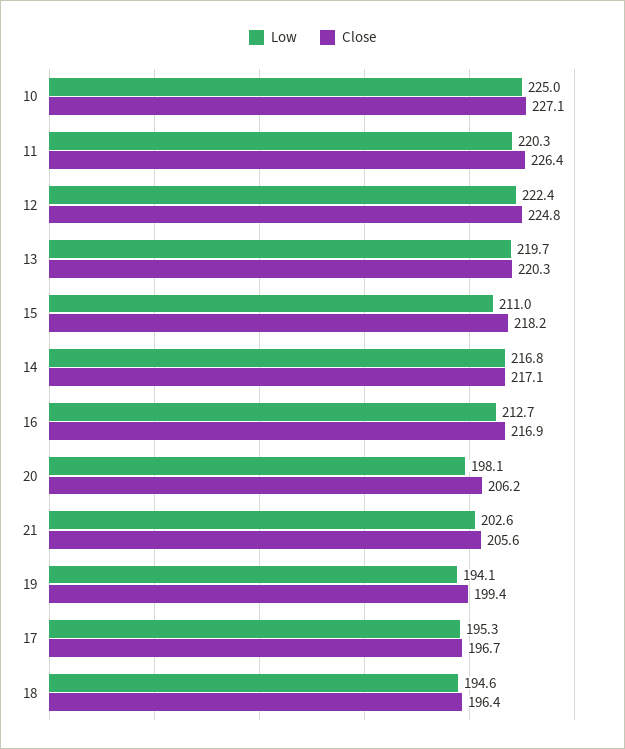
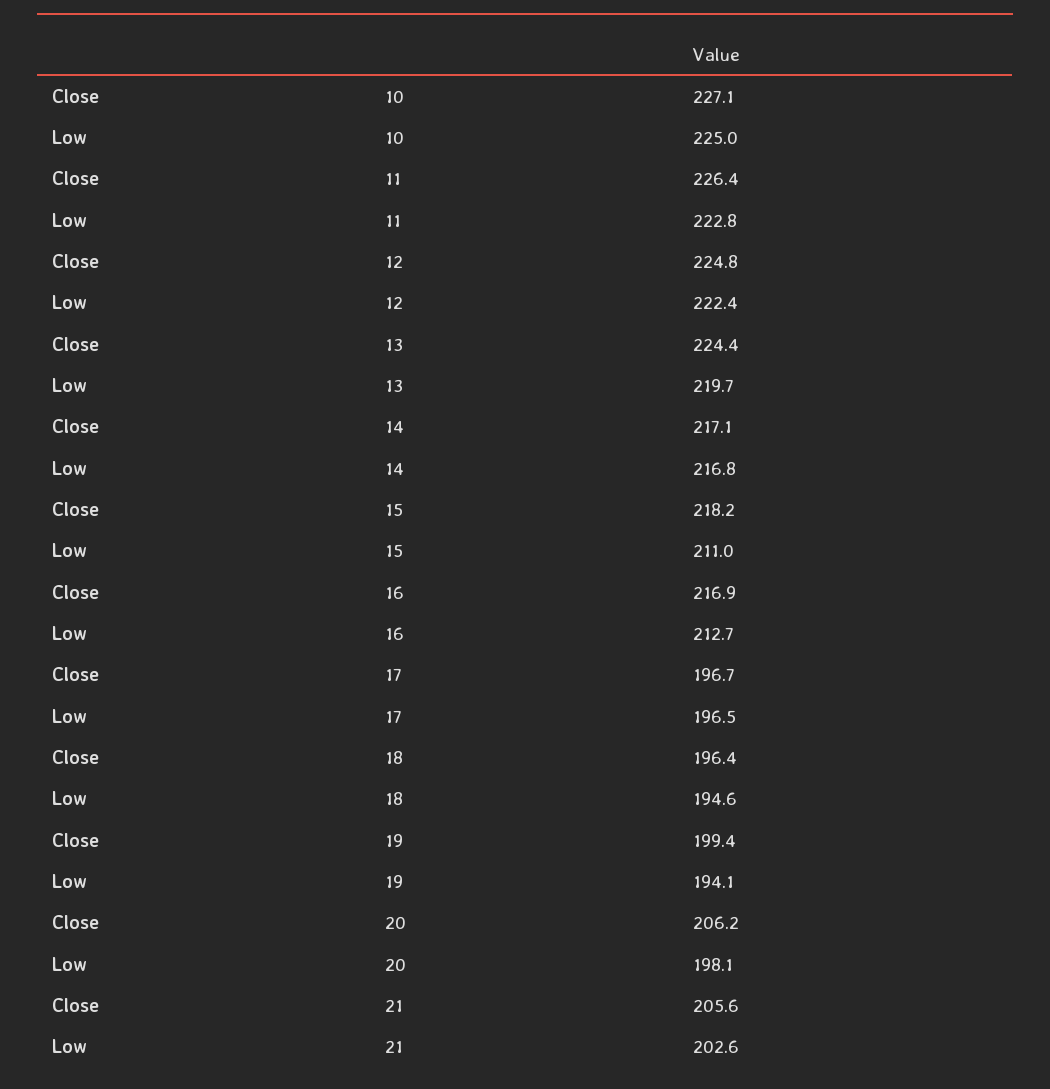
  {
    "Low": {
      "10": 225,
-     "11": 220.3,
+     "11": 222.8,
      "12": 222.4,
      "13": 219.7,
      "15": 211,
      "14": 216.8,
      "16": 212.7,
      "20": 198.1,
      "21": 202.6,
      "19": 194.1,
-     "17": 195.3,
+     "17": 196.5,
      "18": 194.6
    },
    "Close": {
      "10": 227.1,
      "11": 226.4,
      "12": 224.8,
-     "13": 220.3,
+     "13": 224.4,
      "15": 218.2,
      "14": 217.1,
      "16": 216.9,
      "20": 206.2,
      "21": 205.6,
      "19": 199.4,
      "17": 196.7,
      "18": 196.4
    }
  }

